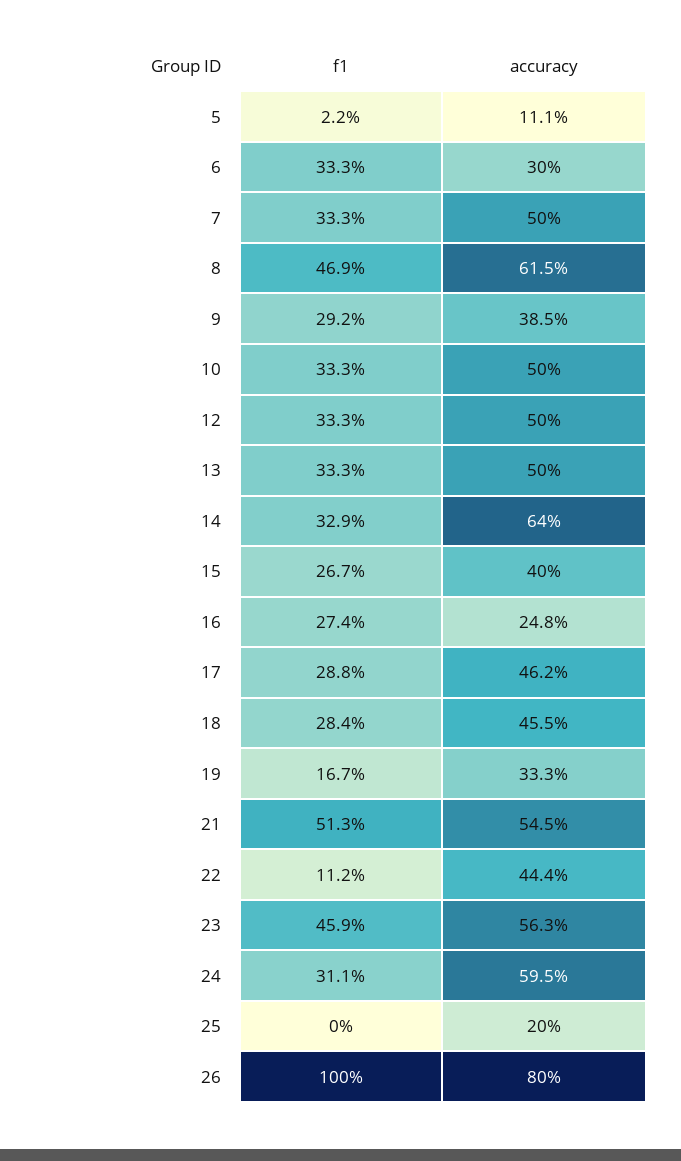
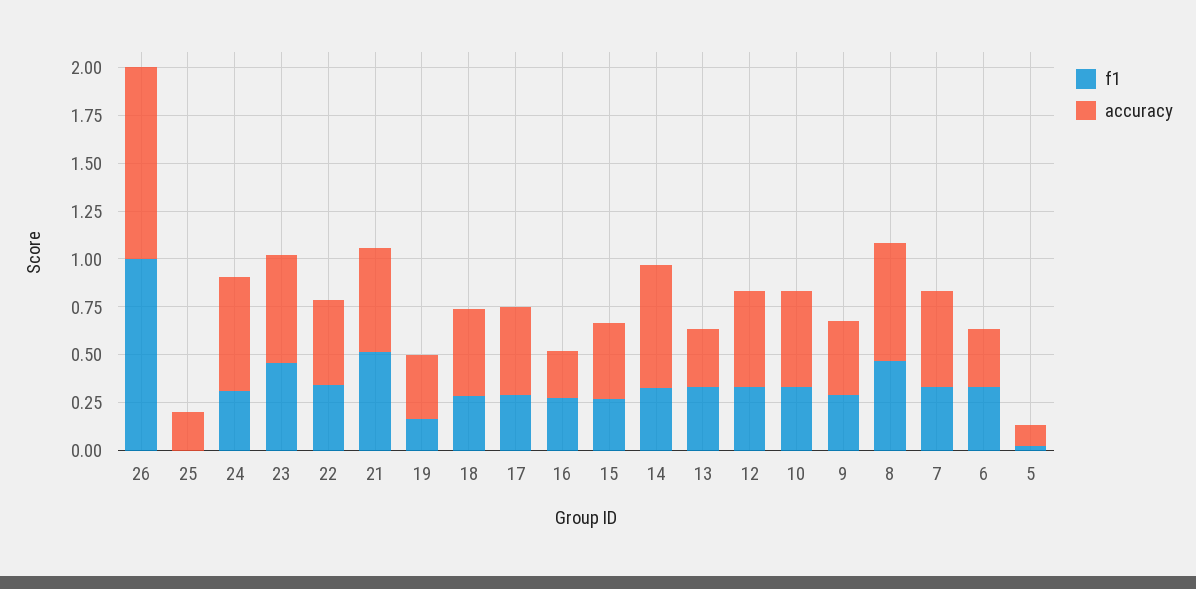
  {
    "f1": {
      "5": 0.022,
      "6": 0.333,
      "7": 0.333,
      "8": 0.469,
      "9": 0.292,
      "10": 0.333,
      "12": 0.333,
      "13": 0.333,
      "14": 0.329,
      "15": 0.267,
      "16": 0.274,
      "17": 0.288,
      "18": 0.284,
      "19": 0.167,
      "21": 0.513,
-     "22": 0.112,
+     "22": 0.35,
      "23": 0.459,
      "24": 0.311,
      "25": 0,
      "26": 1
    },
    "accuracy": {
      "5": 0.111,
      "6": 0.3,
      "7": 0.5,
      "8": 0.615,
      "9": 0.385,
      "10": 0.5,
      "12": 0.5,
-     "13": 0.5,
+     "13": 0.3,
      "14": 0.64,
      "15": 0.4,
      "16": 0.248,
      "17": 0.462,
      "18": 0.455,
      "19": 0.333,
      "21": 0.545,
      "22": 0.444,
      "23": 0.563,
      "24": 0.595,
      "25": 0.2,
-     "26": 0.8
+     "26": 1
    }
  }

